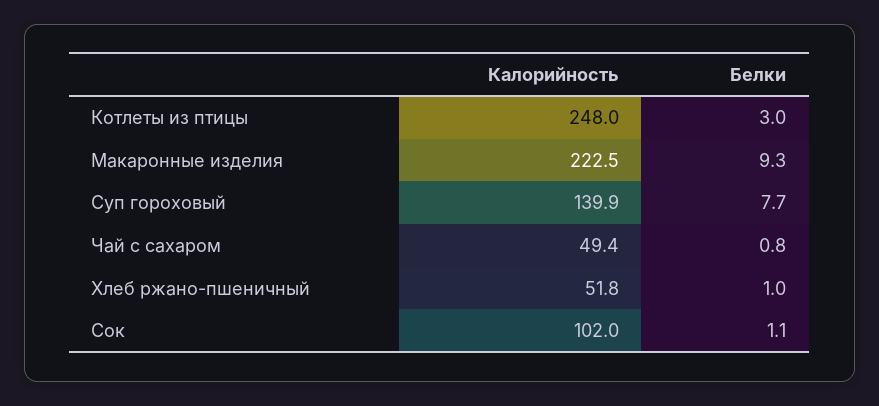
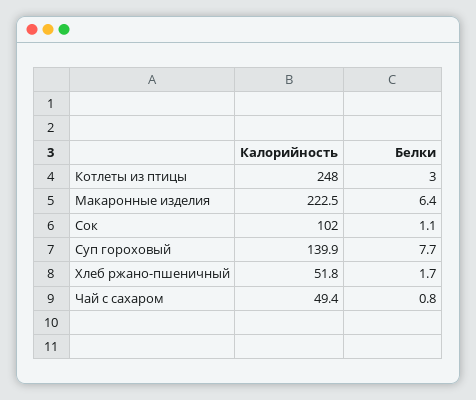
  {
    "Калорийность": {
      "Котлеты из птицы": 248,
      "Макаронные изделия": 222.5,
      "Суп гороховый": 139.9,
      "Чай с сахаром": 49.4,
      "Хлеб ржано-пшеничный": 51.8,
      "Сок": 102
    },
    "Белки": {
      "Котлеты из птицы": 3,
-     "Макаронные изделия": 9.3,
+     "Макаронные изделия": 6.4,
      "Суп гороховый": 7.7,
      "Чай с сахаром": 0.8,
-     "Хлеб ржано-пшеничный": 1,
+     "Хлеб ржано-пшеничный": 1.7,
      "Сок": 1.1
    }
  }

